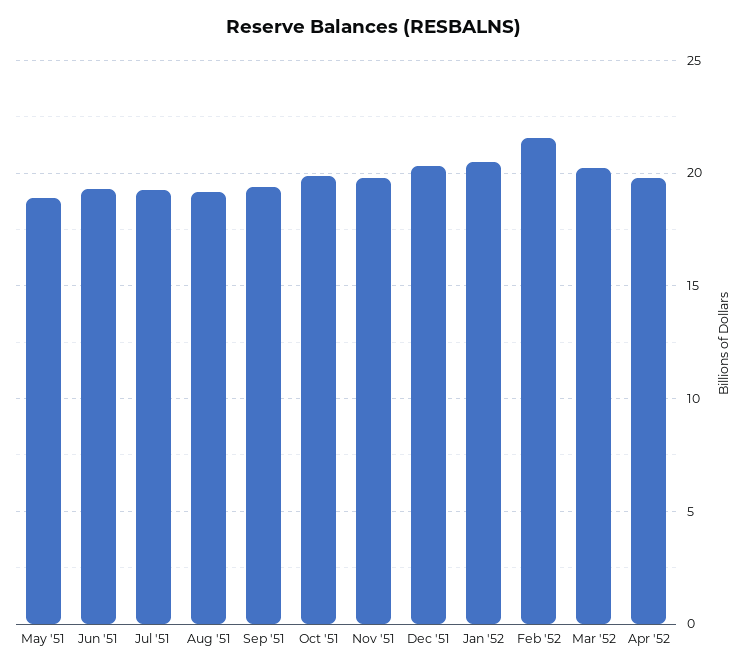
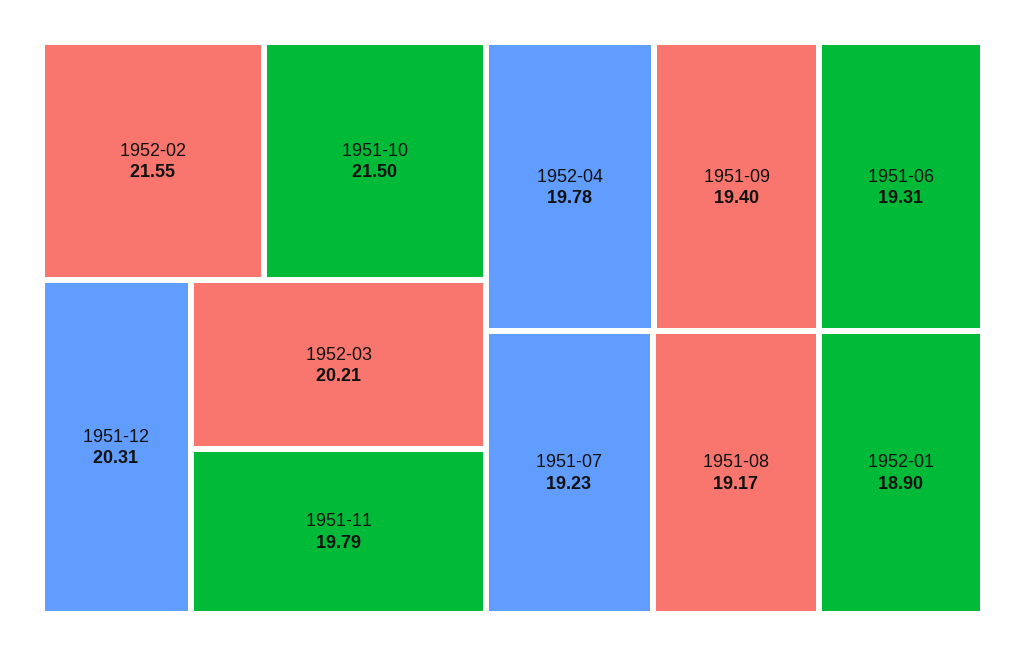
  {
-   "May '51": 19,
    "Jun '51": 19.31,
    "Jul '51": 19.23,
    "Aug '51": 19.17,
    "Sep '51": 19.4,
-   "Oct '51": 20,
+   "Oct '51": 21.5,
    "Nov '51": 19.79,
    "Dec '51": 20.31,
-   "Jan '52": 20.5,
+   "Jan '52": 18.9,
    "Feb '52": 21.55,
    "Mar '52": 20.21,
    "Apr '52": 19.78
  }

